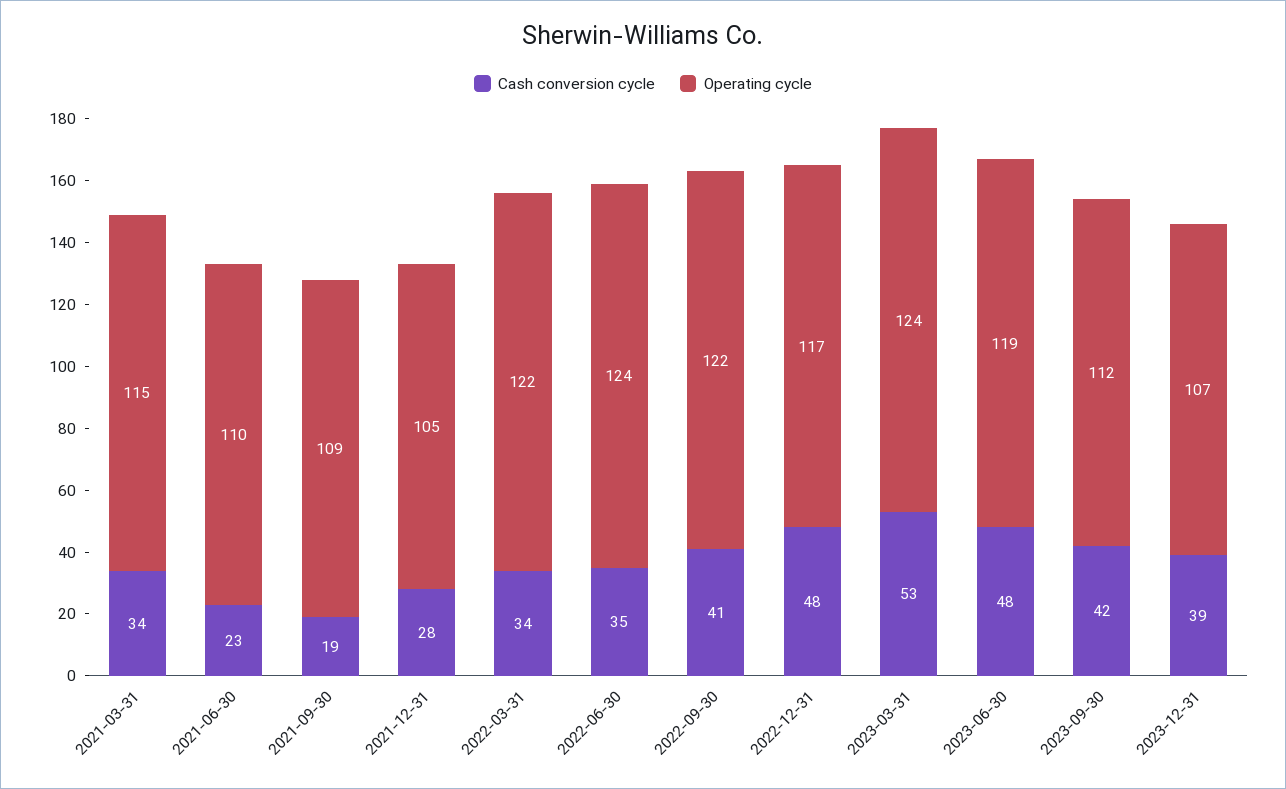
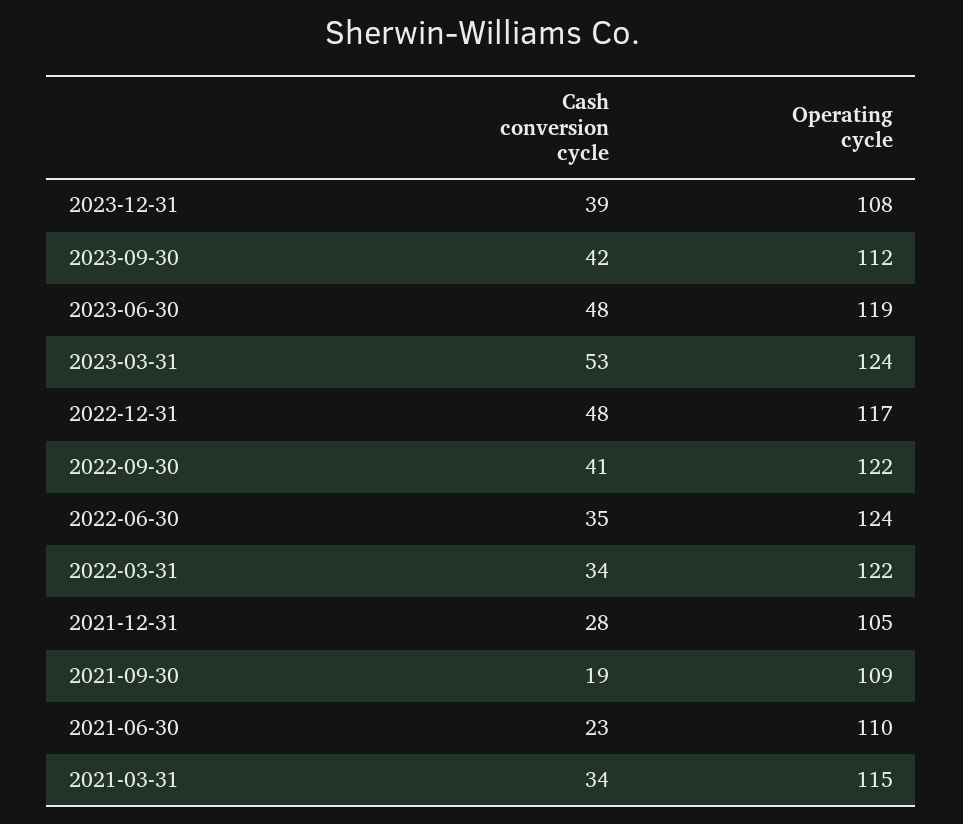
  {
    "Cash conversion cycle": {
      "2021-03-31": 34,
      "2021-06-30": 23,
      "2021-09-30": 19,
      "2021-12-31": 28,
      "2022-03-31": 34,
      "2022-06-30": 35,
      "2022-09-30": 41,
      "2022-12-31": 48,
      "2023-03-31": 53,
      "2023-06-30": 48,
      "2023-09-30": 42,
      "2023-12-31": 39
    },
    "Operating cycle": {
      "2021-03-31": 115,
      "2021-06-30": 110,
      "2021-09-30": 109,
      "2021-12-31": 105,
      "2022-03-31": 122,
      "2022-06-30": 124,
      "2022-09-30": 122,
      "2022-12-31": 117,
      "2023-03-31": 124,
      "2023-06-30": 119,
      "2023-09-30": 112,
-     "2023-12-31": 107
+     "2023-12-31": 108
    }
  }

